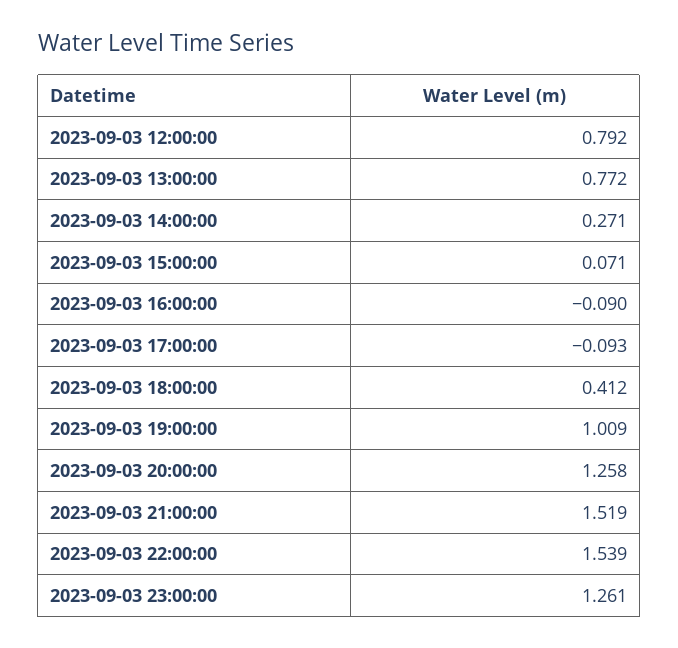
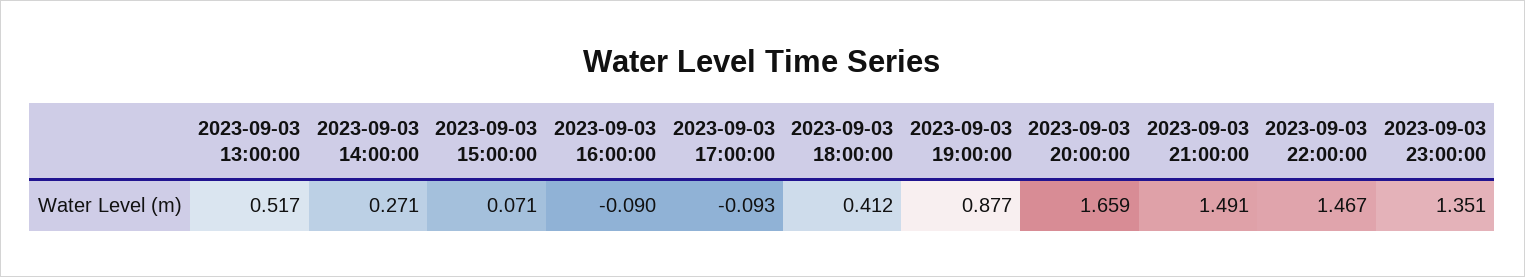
  {
-   "2023-09-03 12:00:00": 0.792,
-   "2023-09-03 13:00:00": 0.772,
+   "2023-09-03 13:00:00": 0.517,
    "2023-09-03 14:00:00": 0.271,
    "2023-09-03 15:00:00": 0.071,
    "2023-09-03 16:00:00": -0.09,
    "2023-09-03 17:00:00": -0.093,
    "2023-09-03 18:00:00": 0.412,
-   "2023-09-03 19:00:00": 1.009,
+   "2023-09-03 19:00:00": 0.877,
-   "2023-09-03 20:00:00": 1.258,
+   "2023-09-03 20:00:00": 1.659,
-   "2023-09-03 21:00:00": 1.519,
+   "2023-09-03 21:00:00": 1.491,
-   "2023-09-03 22:00:00": 1.539,
+   "2023-09-03 22:00:00": 1.467,
-   "2023-09-03 23:00:00": 1.261
+   "2023-09-03 23:00:00": 1.351
  }

